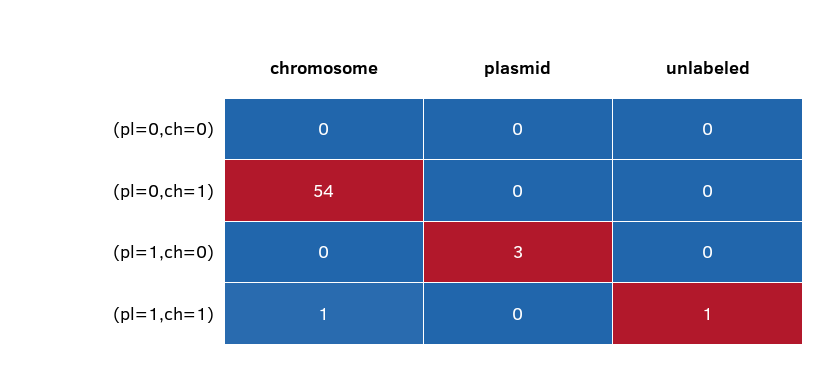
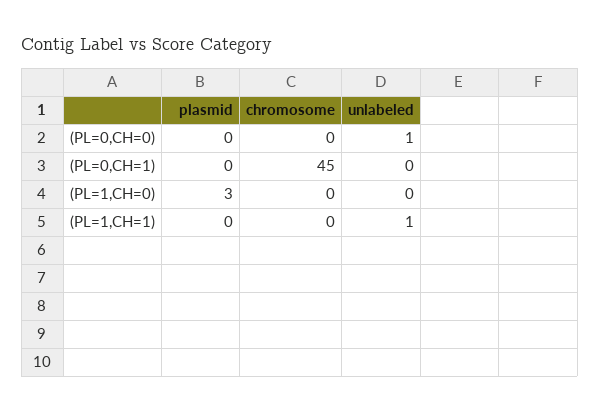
  {
    "chromosome": {
      "(pl=0,ch=0)": 0,
-     "(pl=0,ch=1)": 54,
+     "(pl=0,ch=1)": 45,
      "(pl=1,ch=0)": 0,
-     "(pl=1,ch=1)": 1
+     "(pl=1,ch=1)": 0
    },
    "plasmid": {
      "(pl=0,ch=0)": 0,
      "(pl=0,ch=1)": 0,
      "(pl=1,ch=0)": 3,
      "(pl=1,ch=1)": 0
    },
    "unlabeled": {
-     "(pl=0,ch=0)": 0,
+     "(pl=0,ch=0)": 1,
      "(pl=0,ch=1)": 0,
      "(pl=1,ch=0)": 0,
      "(pl=1,ch=1)": 1
    }
  }

